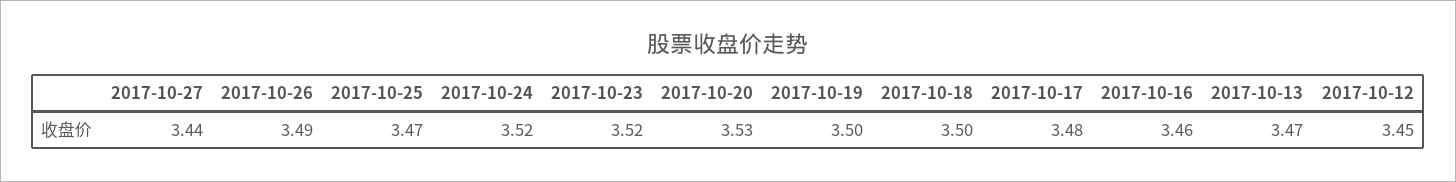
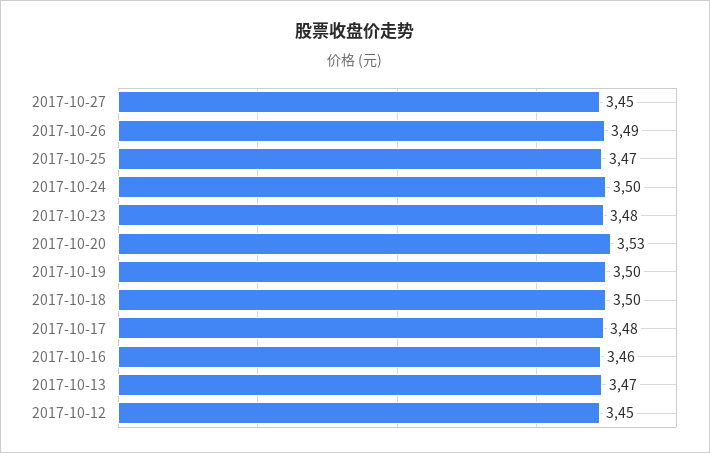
  {
-   "2017-10-27": 3.44,
+   "2017-10-27": 3.45,
    "2017-10-26": 3.49,
    "2017-10-25": 3.47,
-   "2017-10-24": 3.52,
+   "2017-10-24": 3.5,
-   "2017-10-23": 3.52,
+   "2017-10-23": 3.48,
    "2017-10-20": 3.53,
    "2017-10-19": 3.5,
    "2017-10-18": 3.5,
    "2017-10-17": 3.48,
    "2017-10-16": 3.46,
    "2017-10-13": 3.47,
    "2017-10-12": 3.45
  }

